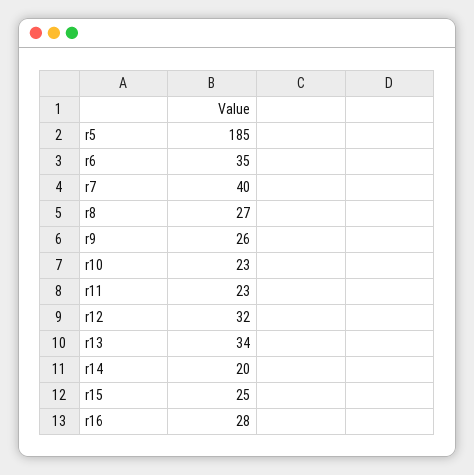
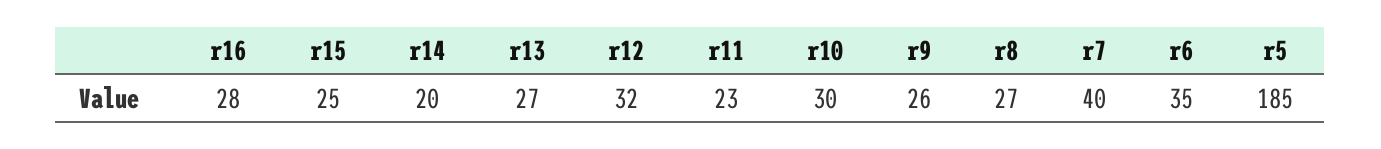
  {
    "r5": 185,
    "r6": 35,
    "r7": 40,
    "r8": 27,
    "r9": 26,
-   "r10": 23,
+   "r10": 30,
    "r11": 23,
    "r12": 32,
-   "r13": 34,
+   "r13": 27,
    "r14": 20,
    "r15": 25,
    "r16": 28
  }

